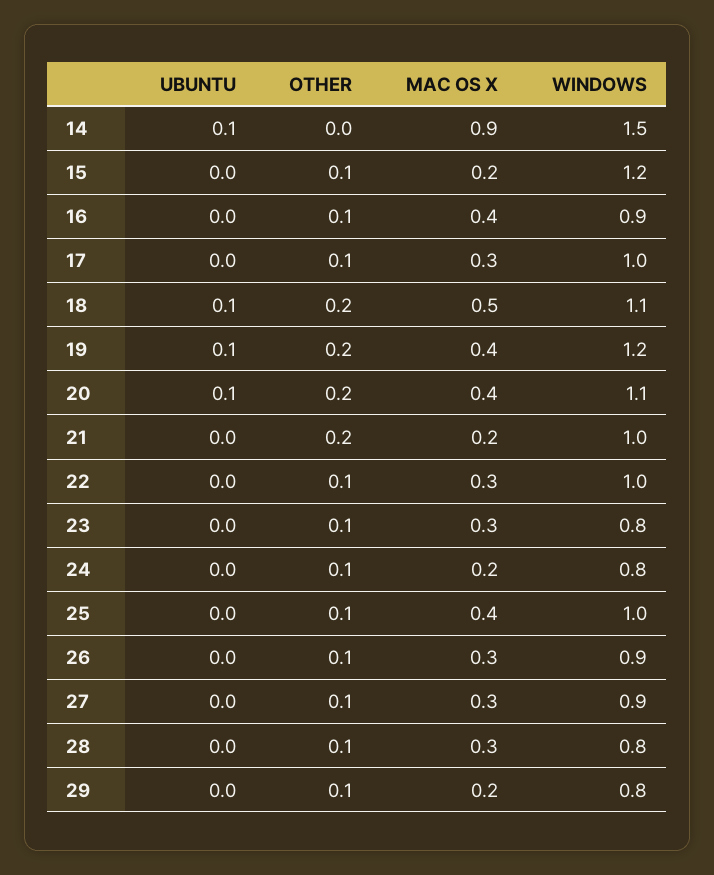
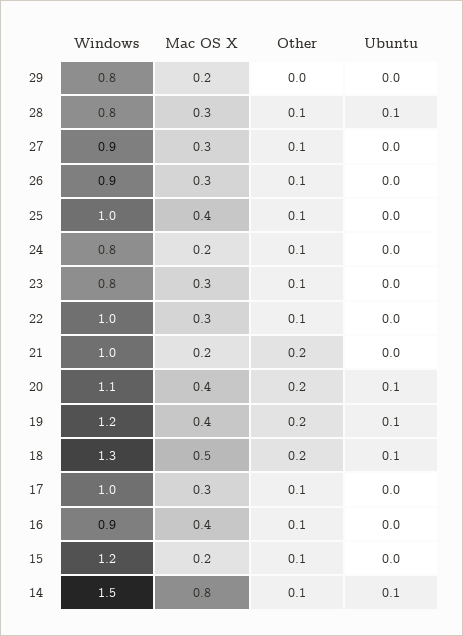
  {
    "UBUNTU": {
      "14": 0.1,
      "15": 0,
      "16": 0,
      "17": 0,
      "18": 0.1,
      "19": 0.1,
      "20": 0.1,
      "21": 0,
      "22": 0,
      "23": 0,
      "24": 0,
      "25": 0,
      "26": 0,
      "27": 0,
-     "28": 0,
+     "28": 0.1,
      "29": 0
    },
    "OTHER": {
-     "14": 0,
+     "14": 0.1,
      "15": 0.1,
      "16": 0.1,
      "17": 0.1,
      "18": 0.2,
      "19": 0.2,
      "20": 0.2,
      "21": 0.2,
      "22": 0.1,
      "23": 0.1,
      "24": 0.1,
      "25": 0.1,
      "26": 0.1,
      "27": 0.1,
      "28": 0.1,
-     "29": 0.1
+     "29": 0
    },
    "MAC OS X": {
-     "14": 0.9,
+     "14": 0.8,
      "15": 0.2,
      "16": 0.4,
      "17": 0.3,
      "18": 0.5,
      "19": 0.4,
      "20": 0.4,
      "21": 0.2,
      "22": 0.3,
      "23": 0.3,
      "24": 0.2,
      "25": 0.4,
      "26": 0.3,
      "27": 0.3,
      "28": 0.3,
      "29": 0.2
    },
    "WINDOWS": {
      "14": 1.5,
      "15": 1.2,
      "16": 0.9,
      "17": 1,
-     "18": 1.1,
+     "18": 1.3,
      "19": 1.2,
      "20": 1.1,
      "21": 1,
      "22": 1,
      "23": 0.8,
      "24": 0.8,
      "25": 1,
      "26": 0.9,
      "27": 0.9,
      "28": 0.8,
      "29": 0.8
    }
  }

